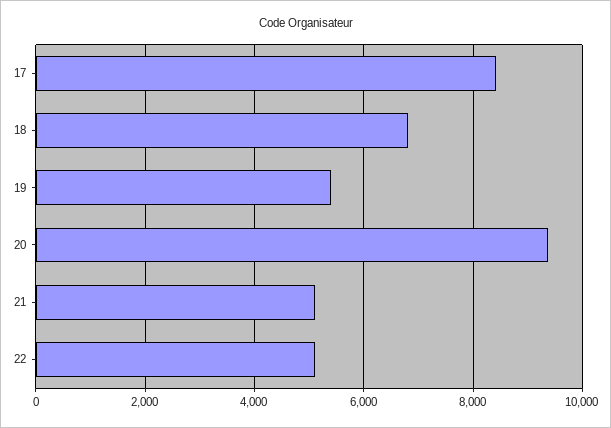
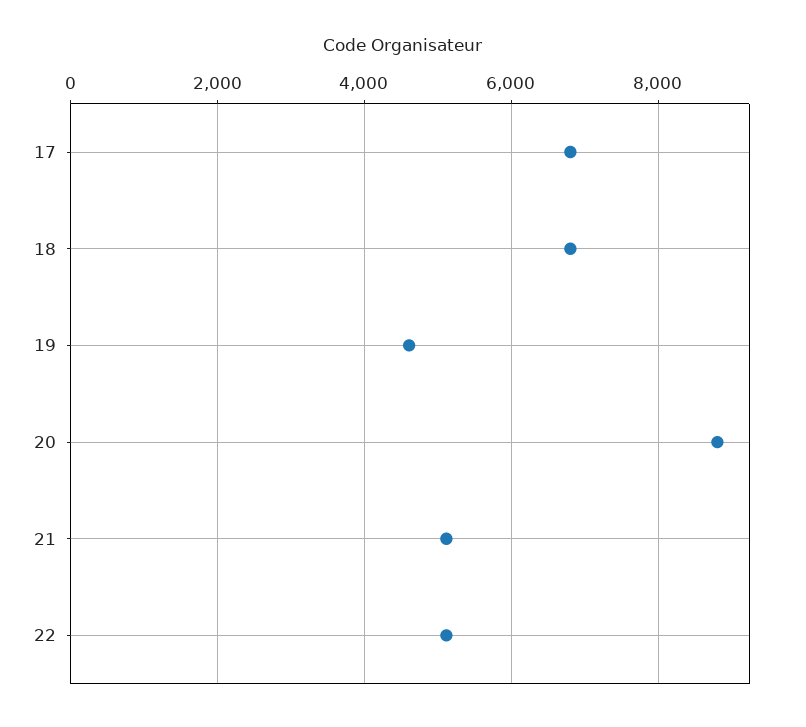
  {
-   "17": 8400,
+   "17": 6800,
    "18": 6800,
-   "19": 5400,
+   "19": 4600,
-   "20": 9400,
+   "20": 8800,
    "21": 5200,
    "22": 5200
  }

